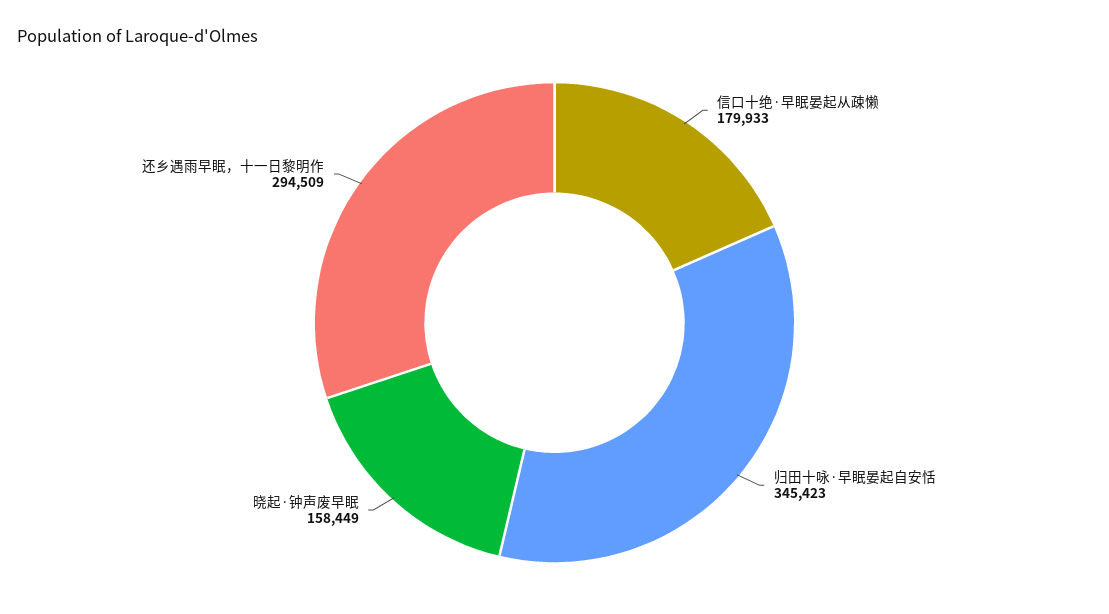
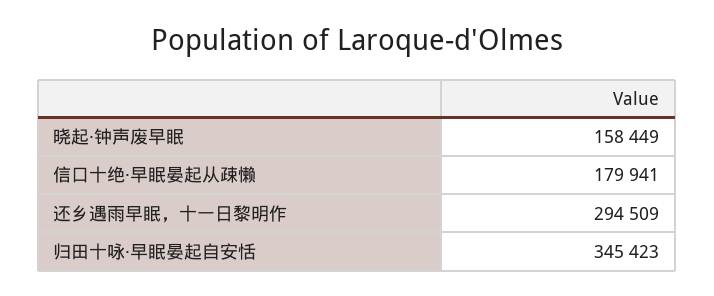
  {
-   "信口十绝·早眠晏起从疎懒": 179933,
+   "信口十绝·早眠晏起从疎懒": 179941,
    "归田十咏·早眠晏起自安恬": 345423,
    "晓起·钟声废早眠": 158449,
    "还乡遇雨早眠，十一日黎明作": 294509
  }

